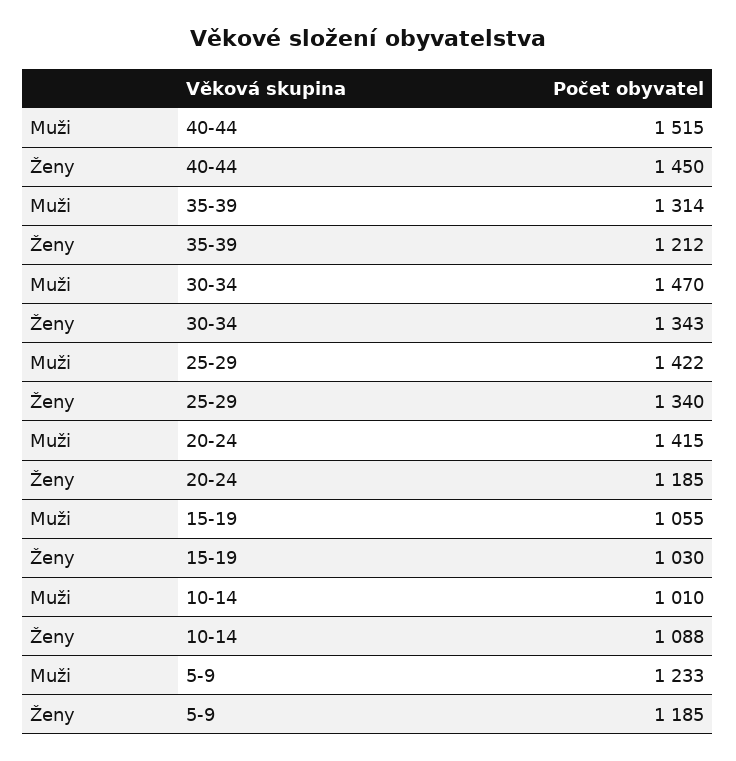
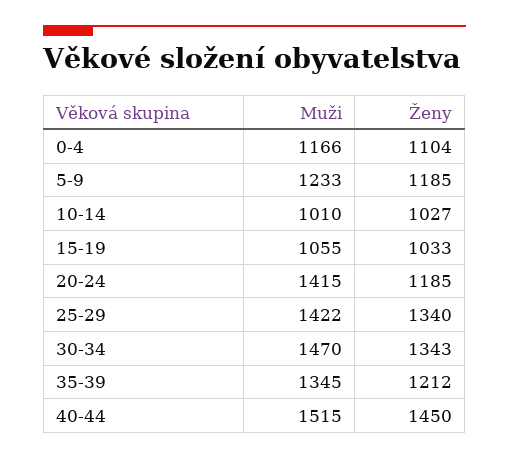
  {
    "Muži": {
      "40-44": 1515,
-     "35-39": 1314,
+     "35-39": 1345,
      "30-34": 1470,
      "25-29": 1422,
      "20-24": 1415,
      "15-19": 1055,
      "10-14": 1010,
-     "5-9": 1233
+     "5-9": 1233,
+     "0-4": 1166
    },
    "Ženy": {
      "40-44": 1450,
      "35-39": 1212,
      "30-34": 1343,
      "25-29": 1340,
      "20-24": 1185,
-     "15-19": 1030,
+     "15-19": 1033,
-     "10-14": 1088,
+     "10-14": 1027,
-     "5-9": 1185
+     "5-9": 1185,
+     "0-4": 1104
    }
  }

